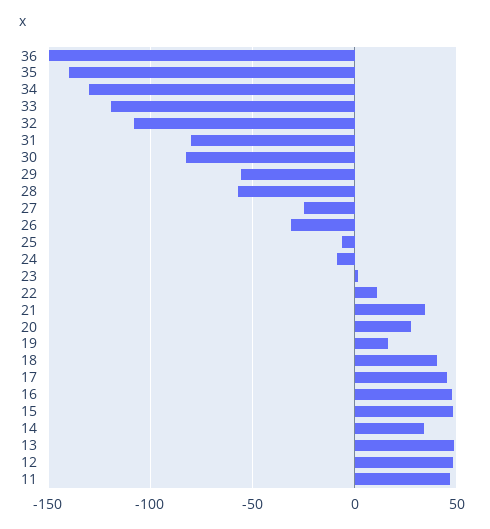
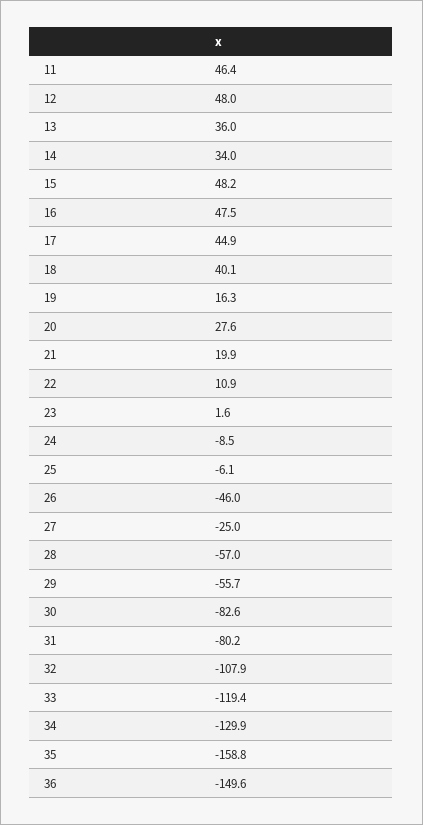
  {
    "36": -149.6,
-   "35": -140,
+   "35": -158.8,
    "34": -129.9,
    "33": -119.4,
    "32": -107.9,
    "31": -80.2,
    "30": -82.6,
    "29": -55.7,
    "28": -57,
    "27": -25,
-   "26": -30,
+   "26": -46,
    "25": -6.1,
    "24": -8.5,
    "23": 1.6,
    "22": 10.9,
-   "21": 35,
+   "21": 19.9,
    "20": 27.6,
    "19": 16.3,
    "18": 40.1,
    "17": 44.9,
    "16": 47.5,
    "15": 48.2,
    "14": 34,
-   "13": 50,
+   "13": 36,
    "12": 48,
    "11": 46.4
  }

